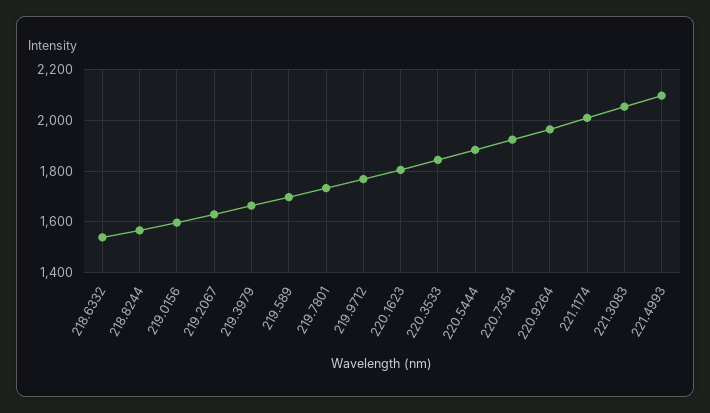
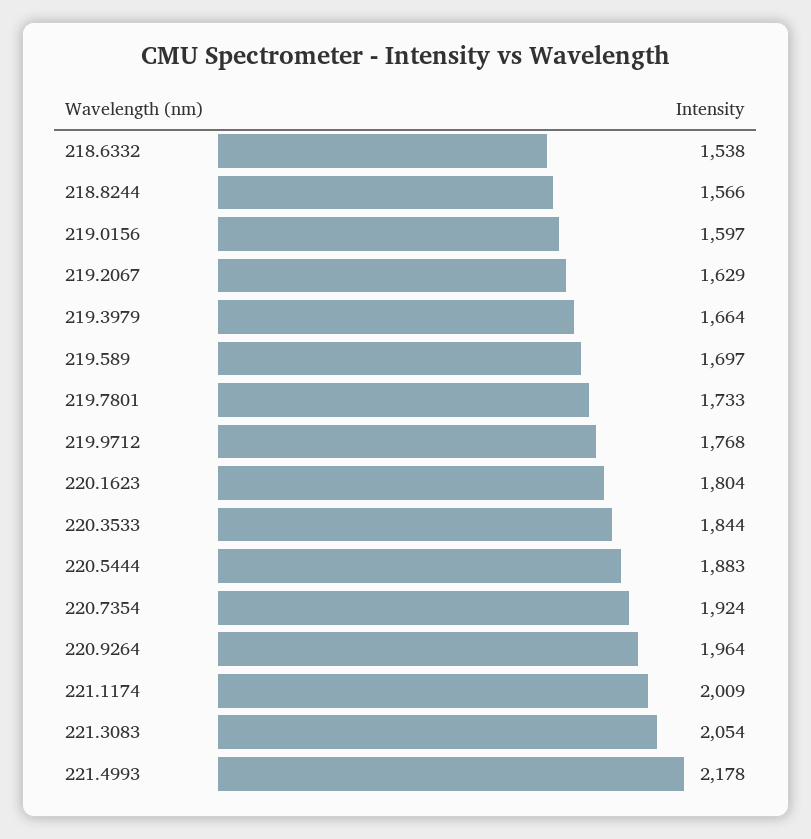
  {
    "218.6332": 1538,
    "218.8244": 1566,
    "219.0156": 1597,
    "219.2067": 1629,
    "219.3979": 1664,
    "219.589": 1697,
    "219.7801": 1733,
    "219.9712": 1768,
    "220.1623": 1804,
    "220.3533": 1844,
    "220.5444": 1883,
    "220.7354": 1924,
    "220.9264": 1964,
    "221.1174": 2009,
    "221.3083": 2054,
-   "221.4993": 2100
+   "221.4993": 2178
  }

